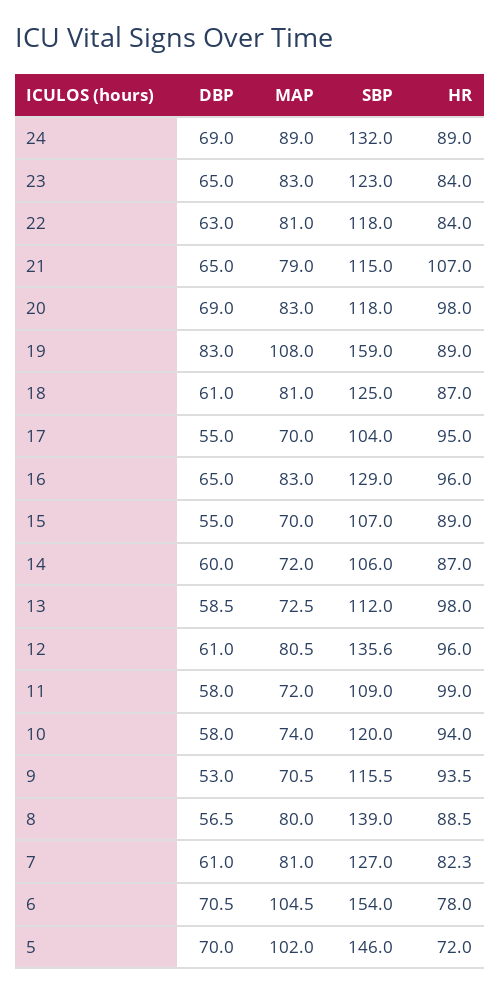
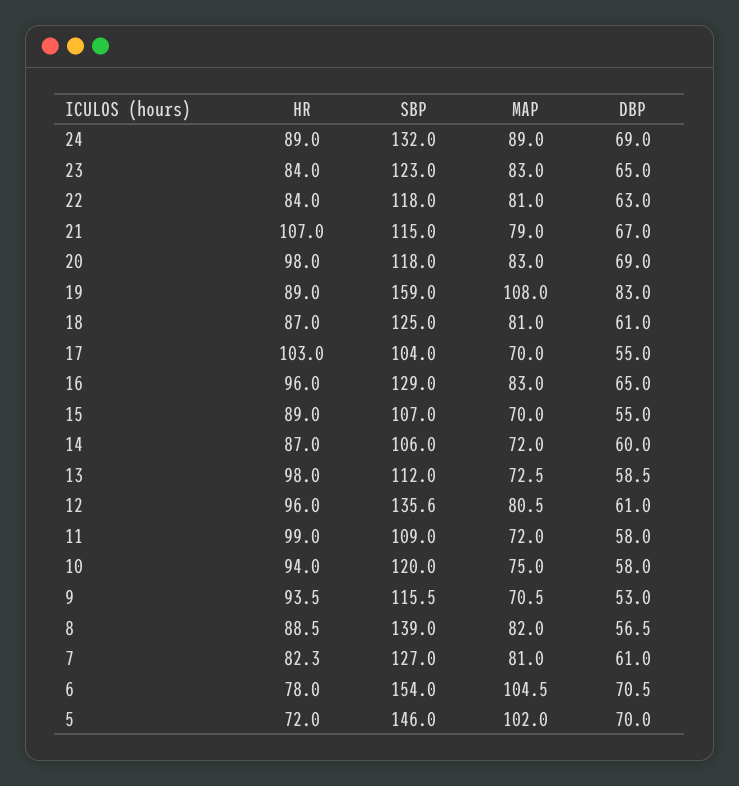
  {
    "DBP": {
      "24": 69,
      "23": 65,
      "22": 63,
-     "21": 65,
+     "21": 67,
      "20": 69,
      "19": 83,
      "18": 61,
      "17": 55,
      "16": 65,
      "15": 55,
      "14": 60,
      "13": 58.5,
      "12": 61,
      "11": 58,
      "10": 58,
      "9": 53,
      "8": 56.5,
      "7": 61,
      "6": 70.5,
      "5": 70
    },
    "MAP": {
      "24": 89,
      "23": 83,
      "22": 81,
      "21": 79,
      "20": 83,
      "19": 108,
      "18": 81,
      "17": 70,
      "16": 83,
      "15": 70,
      "14": 72,
      "13": 72.5,
      "12": 80.5,
      "11": 72,
-     "10": 74,
+     "10": 75,
      "9": 70.5,
-     "8": 80,
+     "8": 82,
      "7": 81,
      "6": 104.5,
      "5": 102
    },
    "SBP": {
      "24": 132,
      "23": 123,
      "22": 118,
      "21": 115,
      "20": 118,
      "19": 159,
      "18": 125,
      "17": 104,
      "16": 129,
      "15": 107,
      "14": 106,
      "13": 112,
      "12": 135.6,
      "11": 109,
      "10": 120,
      "9": 115.5,
      "8": 139,
      "7": 127,
      "6": 154,
      "5": 146
    },
    "HR": {
      "24": 89,
      "23": 84,
      "22": 84,
      "21": 107,
      "20": 98,
      "19": 89,
      "18": 87,
-     "17": 95,
+     "17": 103,
      "16": 96,
      "15": 89,
      "14": 87,
      "13": 98,
      "12": 96,
      "11": 99,
      "10": 94,
      "9": 93.5,
      "8": 88.5,
      "7": 82.3,
      "6": 78,
      "5": 72
    }
  }

